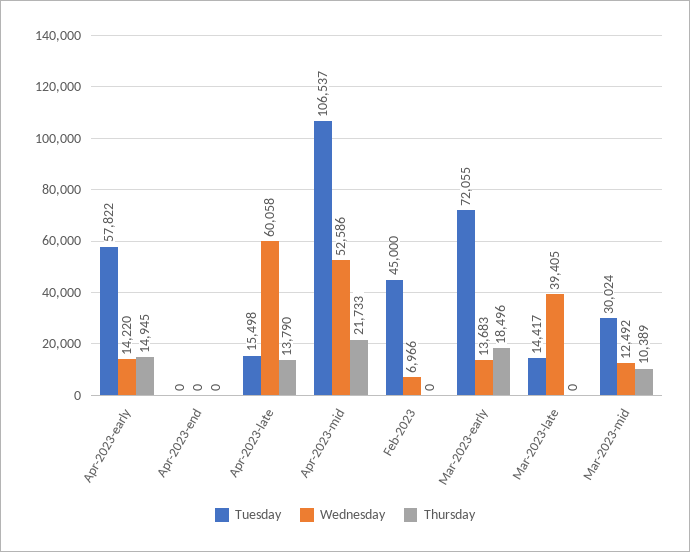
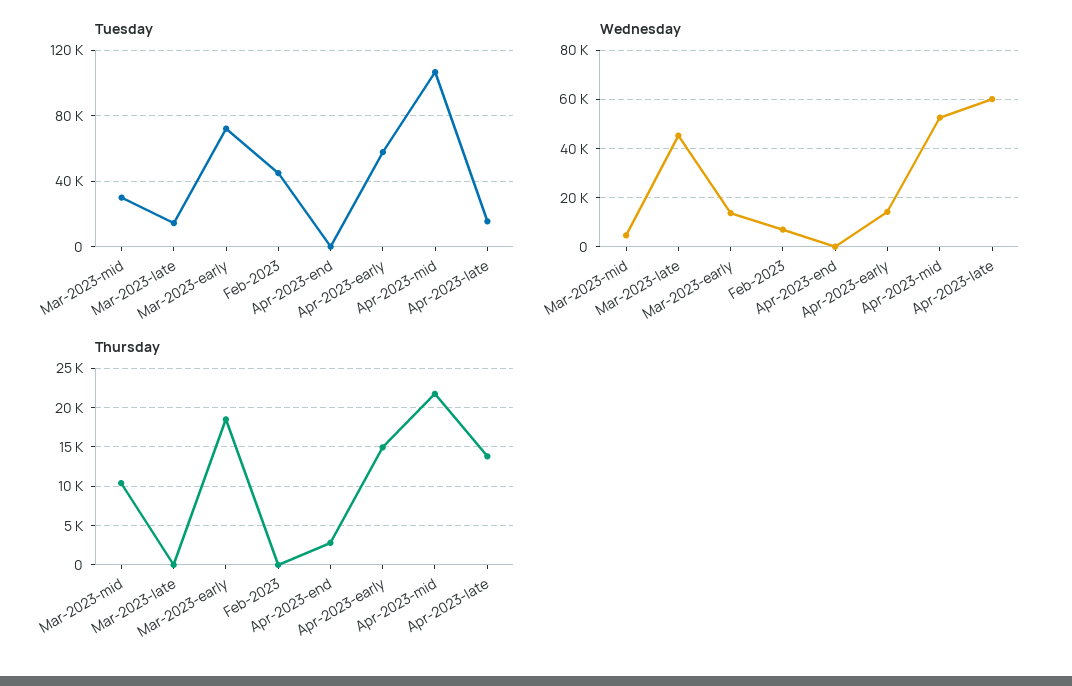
  {
    "Tuesday": {
      "Apr-2023-early": 57822,
      "Apr-2023-end": 0,
      "Apr-2023-late": 15498,
      "Apr-2023-mid": 106537,
      "Feb-2023": 45000,
      "Mar-2023-early": 72055,
      "Mar-2023-late": 14417,
      "Mar-2023-mid": 30024
    },
    "Wednesday": {
      "Apr-2023-early": 14220,
      "Apr-2023-end": 0,
      "Apr-2023-late": 60058,
      "Apr-2023-mid": 52586,
      "Feb-2023": 6966,
      "Mar-2023-early": 13683,
-     "Mar-2023-late": 39405,
+     "Mar-2023-late": 45000,
-     "Mar-2023-mid": 12492
+     "Mar-2023-mid": 5000
    },
    "Thursday": {
      "Apr-2023-early": 14945,
-     "Apr-2023-end": 0,
+     "Apr-2023-end": 3000,
      "Apr-2023-late": 13790,
      "Apr-2023-mid": 21733,
      "Feb-2023": 0,
      "Mar-2023-early": 18496,
      "Mar-2023-late": 0,
      "Mar-2023-mid": 10389
    }
  }

